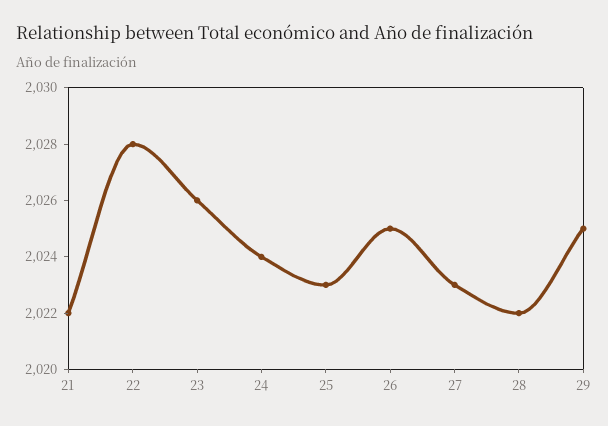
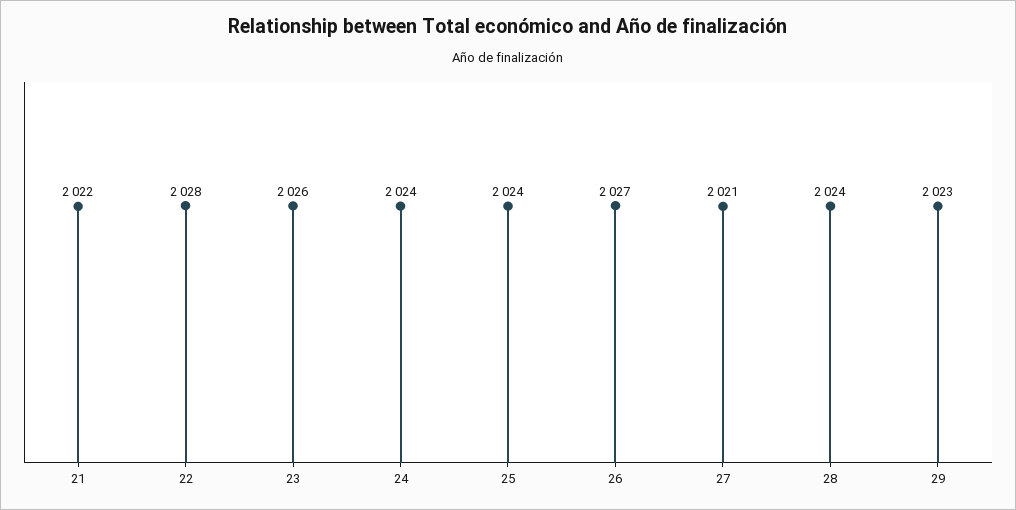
  {
    "21": 2022,
    "22": 2028,
    "23": 2026,
    "24": 2024,
-   "25": 2023,
+   "25": 2024,
-   "26": 2025,
+   "26": 2027,
-   "27": 2023,
+   "27": 2021,
-   "28": 2022,
+   "28": 2024,
-   "29": 2025
+   "29": 2023
  }

